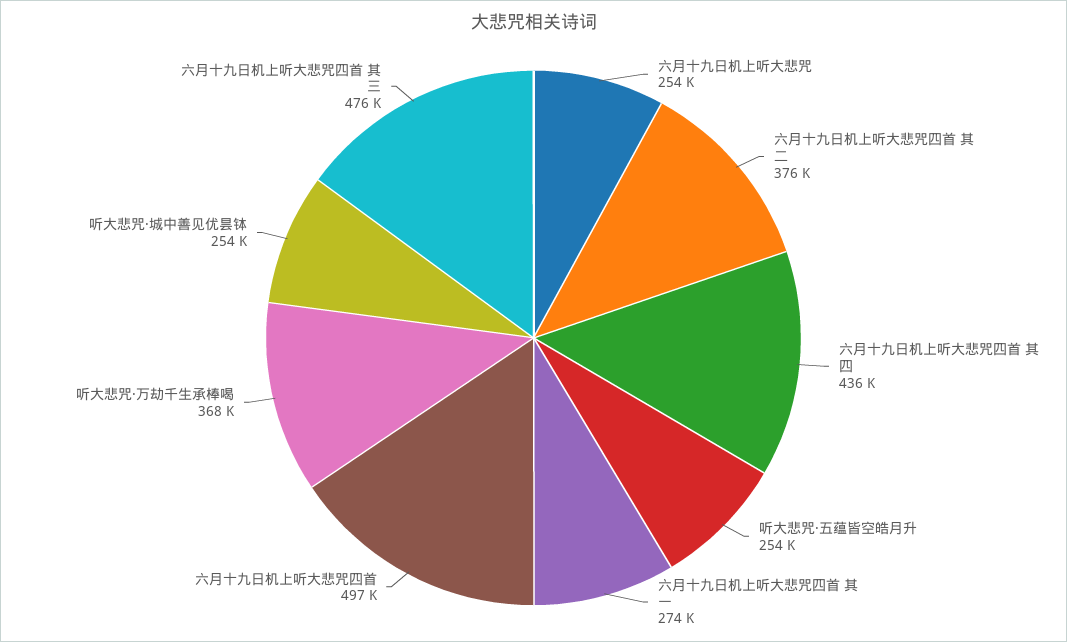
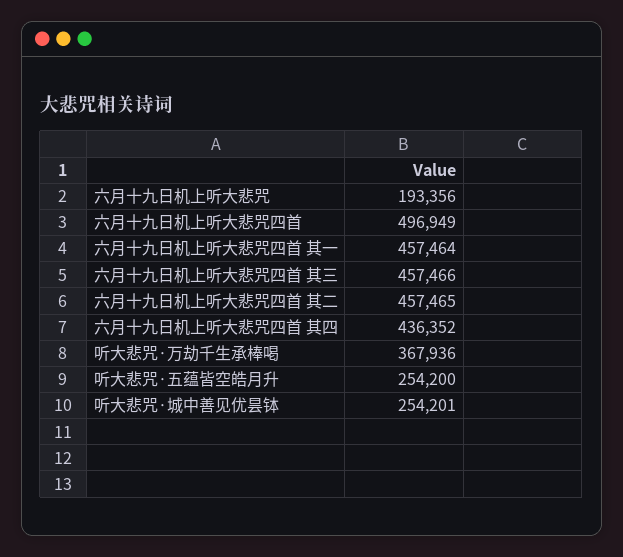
  {
-   "六月十九日机上听大悲咒": 254000,
+   "六月十九日机上听大悲咒": 193356,
-   "六月十九日机上听大悲咒四首 其二": 376000,
+   "六月十九日机上听大悲咒四首 其二": 457465,
    "六月十九日机上听大悲咒四首 其四": 436352,
    "听大悲咒·五蕴皆空皓月升": 254200,
-   "六月十九日机上听大悲咒四首 其一": 274000,
+   "六月十九日机上听大悲咒四首 其一": 457464,
    "六月十九日机上听大悲咒四首": 496949,
    "听大悲咒·万劫千生承棒喝": 367936,
    "听大悲咒·城中善见优昙钵": 254201,
-   "六月十九日机上听大悲咒四首 其三": 476000
+   "六月十九日机上听大悲咒四首 其三": 457466
  }

